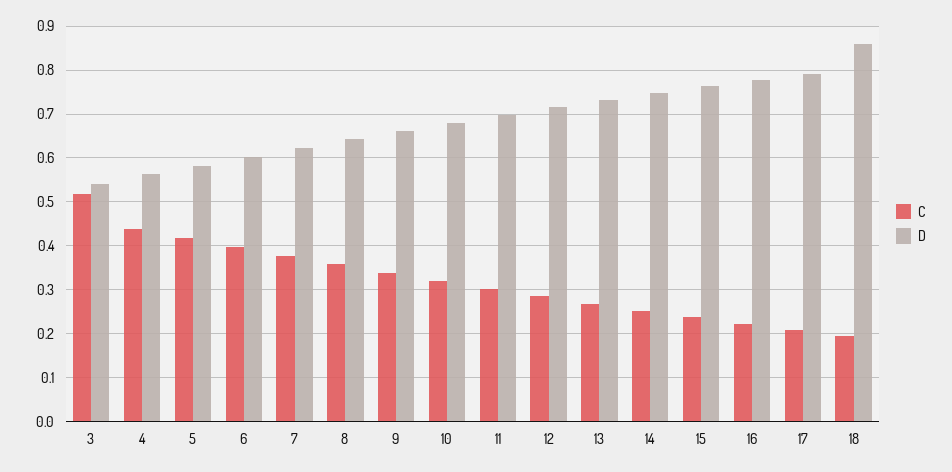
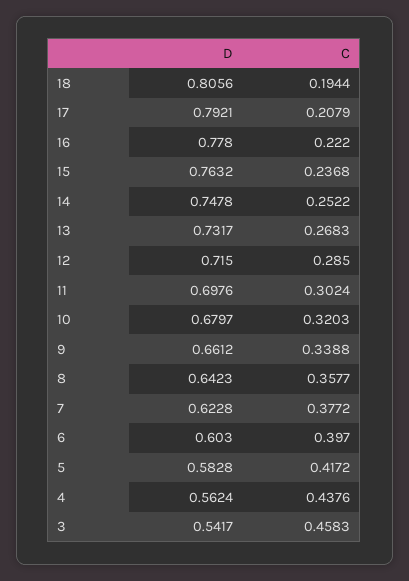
  {
    "C": {
-     "3": 0.52,
+     "3": 0.4583,
      "4": 0.4376,
      "5": 0.4172,
      "6": 0.397,
      "7": 0.3772,
      "8": 0.3577,
      "9": 0.3388,
      "10": 0.3203,
      "11": 0.3024,
      "12": 0.285,
      "13": 0.2683,
      "14": 0.2522,
      "15": 0.2368,
      "16": 0.222,
      "17": 0.2079,
      "18": 0.1944
    },
    "D": {
      "3": 0.5417,
      "4": 0.5624,
      "5": 0.5828,
      "6": 0.603,
      "7": 0.6228,
      "8": 0.6423,
      "9": 0.6612,
      "10": 0.6797,
      "11": 0.6976,
      "12": 0.715,
      "13": 0.7317,
      "14": 0.7478,
      "15": 0.7632,
      "16": 0.778,
      "17": 0.7921,
-     "18": 0.86
+     "18": 0.8056
    }
  }

